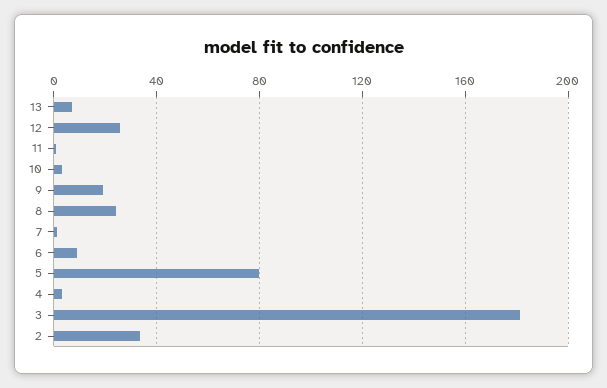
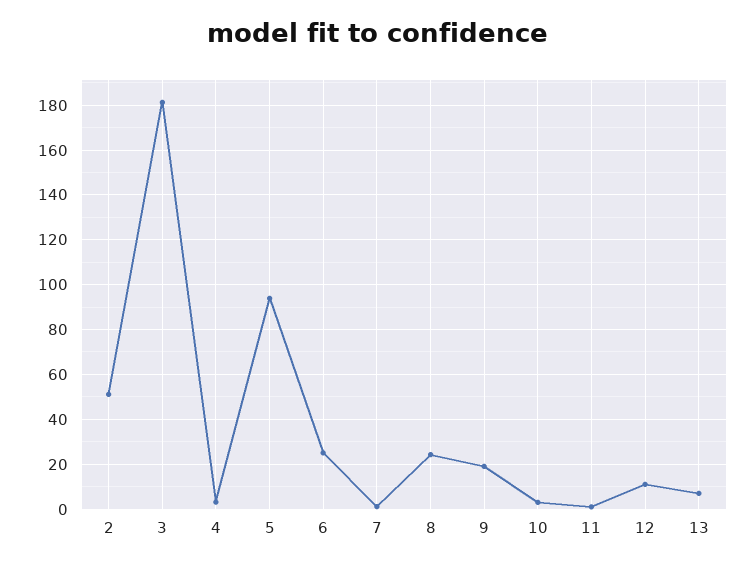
  {
    "13": 5,
-   "12": 25,
+   "12": 10,
    "11": 0,
    "10": 5,
    "9": 20,
    "8": 25,
    "7": 0,
-   "6": 10,
+   "6": 25,
-   "5": 80,
+   "5": 95,
    "4": 5,
    "3": 180,
-   "2": 35
+   "2": 50
  }

